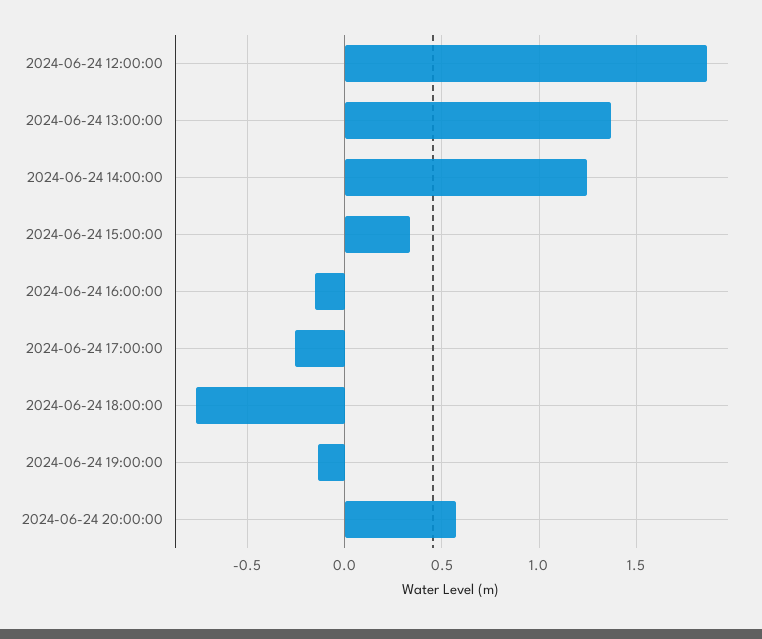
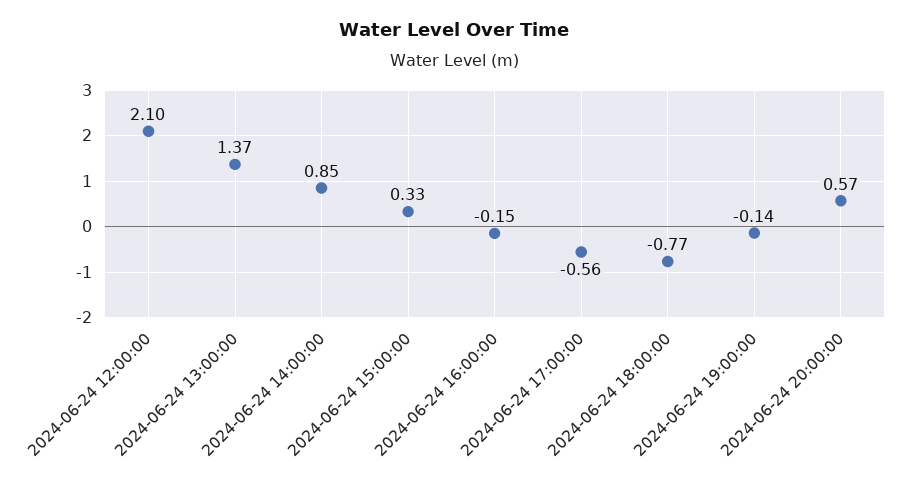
  {
-   "2024-06-24 12:00:00": 1.85,
+   "2024-06-24 12:00:00": 2.1,
    "2024-06-24 13:00:00": 1.37,
-   "2024-06-24 14:00:00": 1.25,
+   "2024-06-24 14:00:00": 0.85,
    "2024-06-24 15:00:00": 0.33,
    "2024-06-24 16:00:00": -0.15,
-   "2024-06-24 17:00:00": -0.25,
+   "2024-06-24 17:00:00": -0.56,
    "2024-06-24 18:00:00": -0.77,
    "2024-06-24 19:00:00": -0.14,
    "2024-06-24 20:00:00": 0.57
  }

